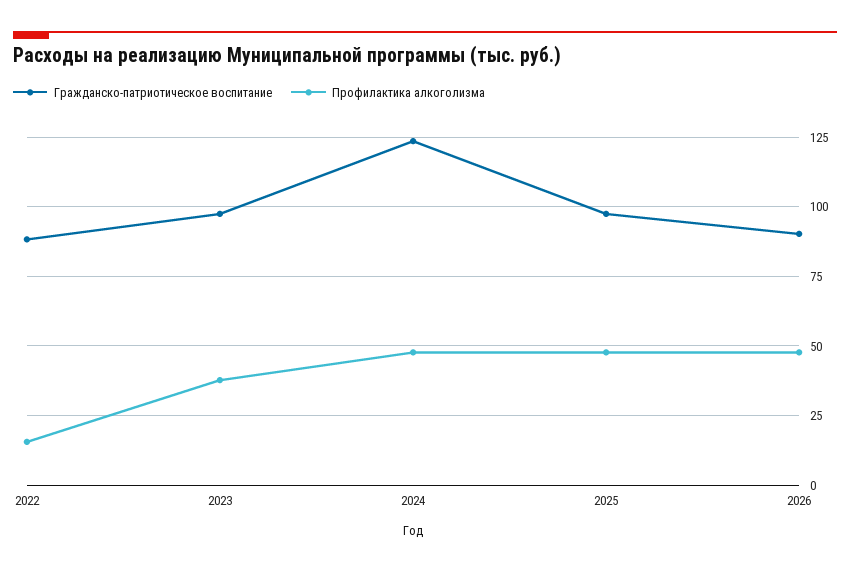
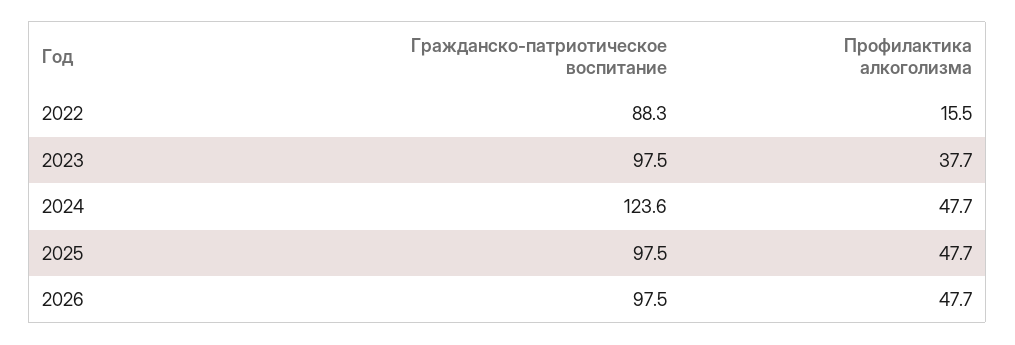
  {
    "Гражданско-патриотическое воспитание": {
      "2022": 88.3,
      "2023": 97.5,
      "2024": 123.6,
      "2025": 97.5,
-     "2026": 90
+     "2026": 97.5
    },
    "Профилактика алкоголизма": {
      "2022": 15.5,
      "2023": 37.7,
      "2024": 47.7,
      "2025": 47.7,
      "2026": 47.7
    }
  }

